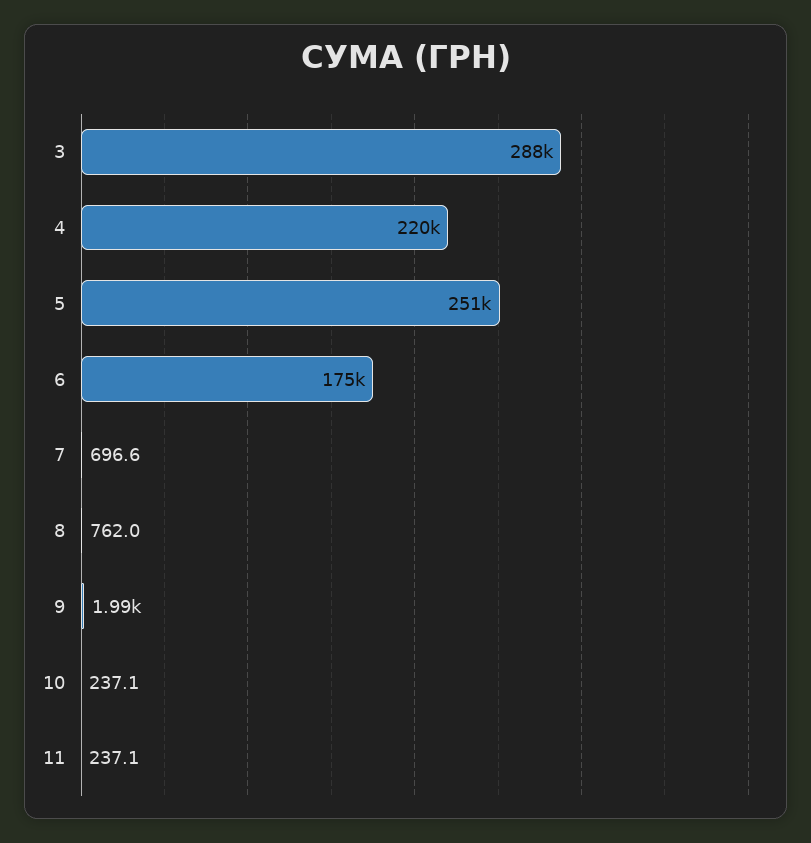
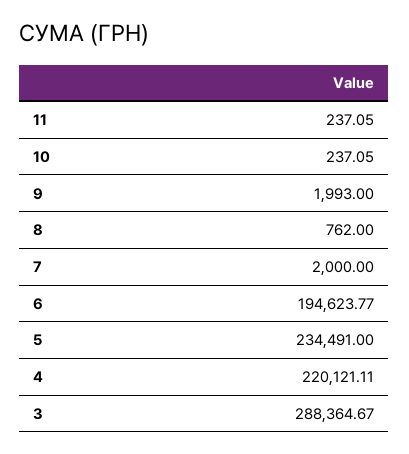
  {
    "3": 288364.67,
    "4": 220121.11,
-   "5": 251000,
+   "5": 234491,
-   "6": 175000,
+   "6": 194623.77,
-   "7": 696.6,
+   "7": 2000,
    "8": 762,
    "9": 1993,
    "10": 237.05,
    "11": 237.05
  }

